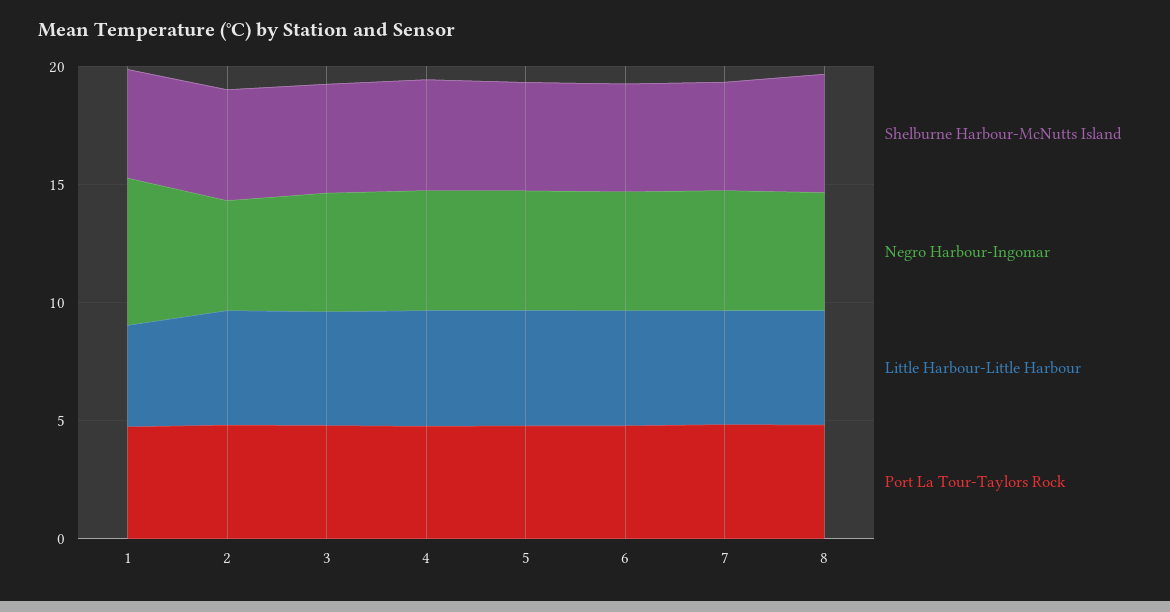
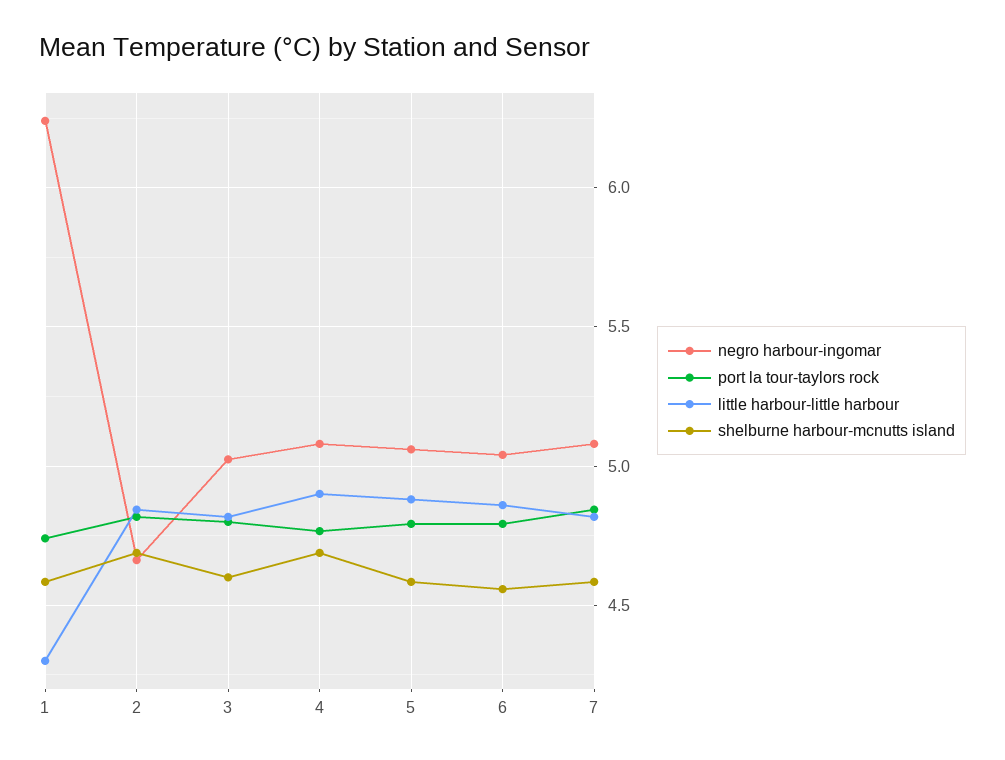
  {
    "Shelburne Harbour-McNutts Island": {
      "1": 4.6,
      "2": 4.7,
      "3": 4.6,
      "4": 4.7,
      "5": 4.6,
      "6": 4.55,
-     "7": 4.6,
+     "7": 4.6
-     "8": 5
    },
    "Negro Harbour-Ingomar": {
      "1": 6.25,
      "2": 4.65,
      "3": 5,
      "4": 5.1,
      "5": 5.05,
      "6": 5.05,
-     "7": 5.1,
+     "7": 5.1
-     "8": 5
    },
    "Little Harbour-Little Harbour": {
      "1": 4.3,
      "2": 4.85,
      "3": 4.8,
      "4": 4.9,
      "5": 4.9,
      "6": 4.85,
-     "7": 4.8,
+     "7": 4.8
-     "8": 5
    },
    "Port La Tour-Taylors Rock": {
      "1": 4.75,
      "2": 4.8,
      "3": 4.8,
      "4": 4.75,
      "5": 4.8,
      "6": 4.8,
-     "7": 4.85,
+     "7": 4.85
-     "8": 5
    }
  }

